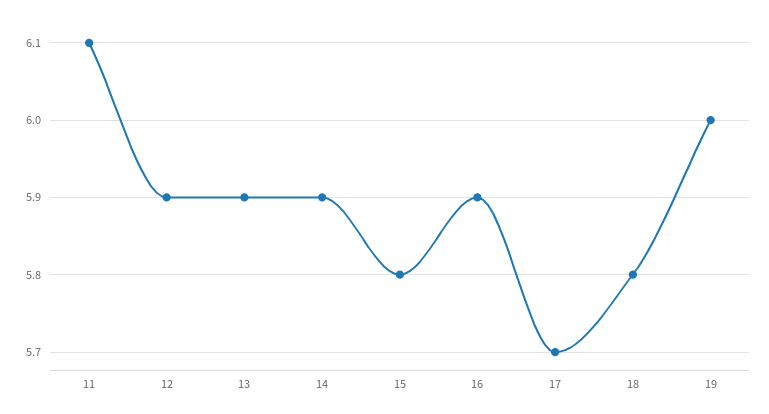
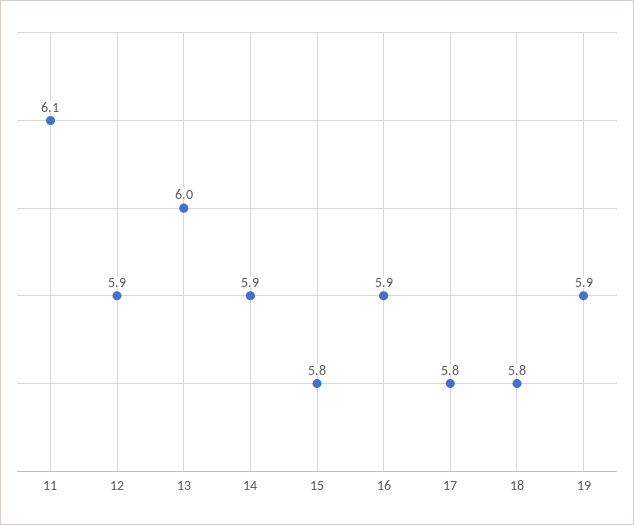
  {
    "11": 6.1,
    "12": 5.9,
-   "13": 5.9,
+   "13": 6,
    "14": 5.9,
    "15": 5.8,
    "16": 5.9,
-   "17": 5.7,
+   "17": 5.8,
    "18": 5.8,
-   "19": 6
+   "19": 5.9
  }

